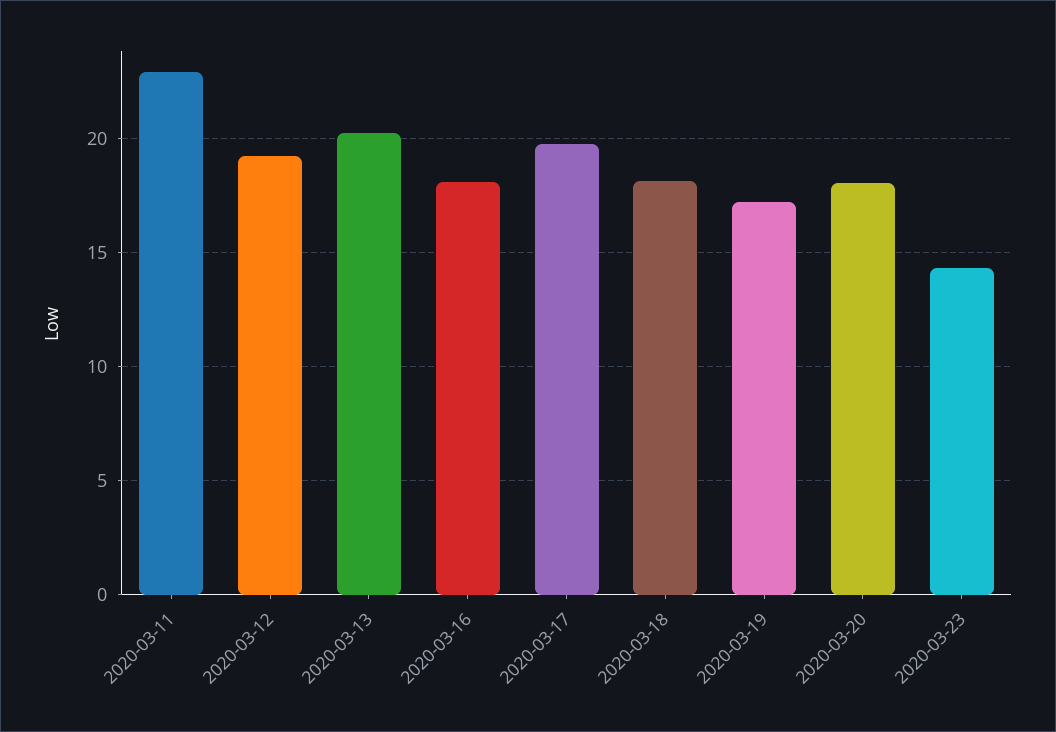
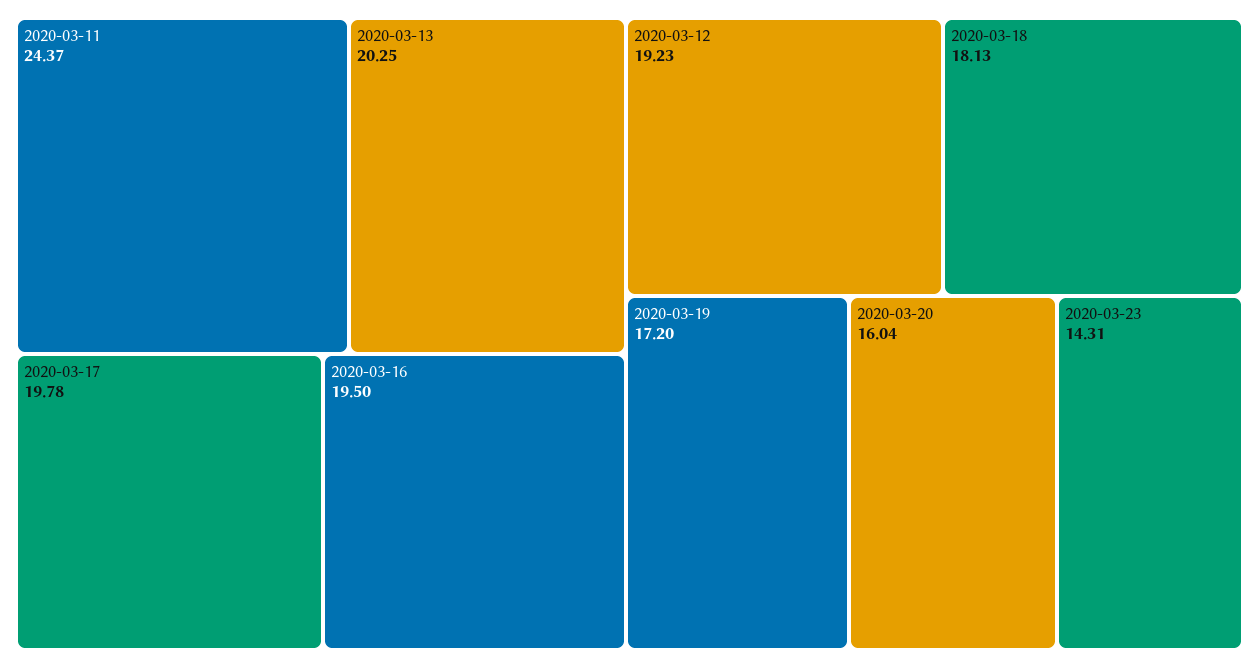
  {
-   "2020-03-11": 23,
+   "2020-03-11": 24.37,
    "2020-03-12": 19.23,
    "2020-03-13": 20.25,
-   "2020-03-16": 18,
+   "2020-03-16": 19.5,
    "2020-03-17": 19.78,
    "2020-03-18": 18.13,
    "2020-03-19": 17.2,
-   "2020-03-20": 18,
+   "2020-03-20": 16.04,
    "2020-03-23": 14.31
  }

